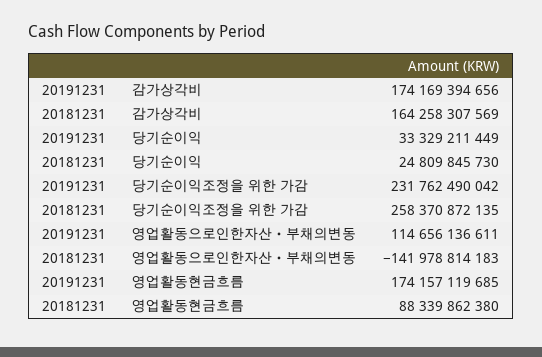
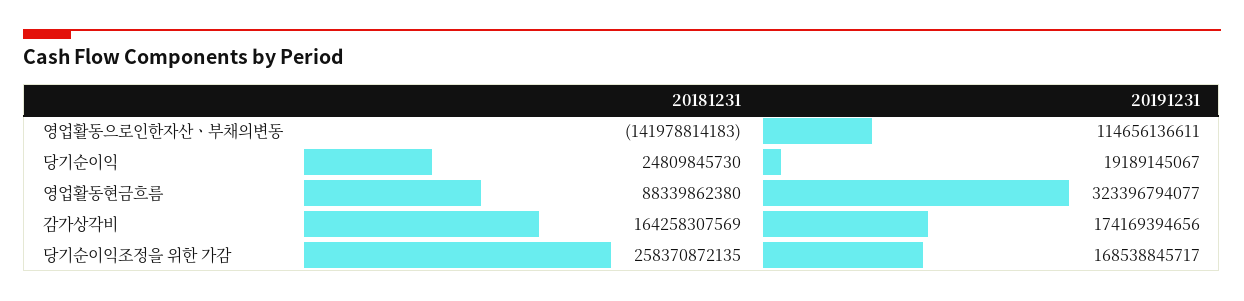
  {
    "20191231": {
      "감가상각비": 174169394656,
-     "당기순이익": 33329211449,
+     "당기순이익": 19189145067,
-     "당기순이익조정을 위한 가감": 231762490042,
+     "당기순이익조정을 위한 가감": 168538845717,
      "영업활동으로인한자산ㆍ부채의변동": 114656136611,
-     "영업활동현금흐름": 174157119685
+     "영업활동현금흐름": 323396794077
    },
    "20181231": {
      "감가상각비": 164258307569,
      "당기순이익": 24809845730,
      "당기순이익조정을 위한 가감": 258370872135,
      "영업활동으로인한자산ㆍ부채의변동": -141978814183,
      "영업활동현금흐름": 88339862380
    }
  }

